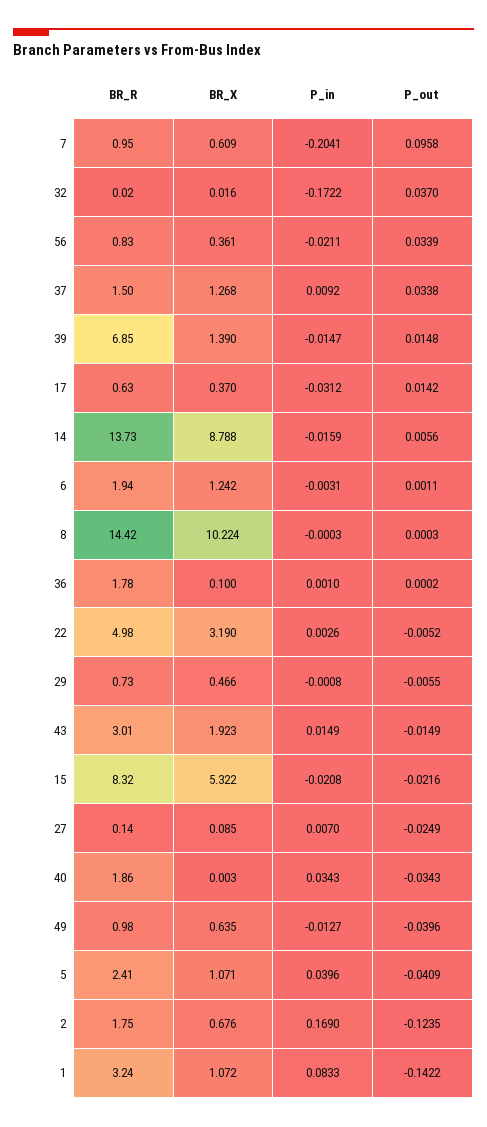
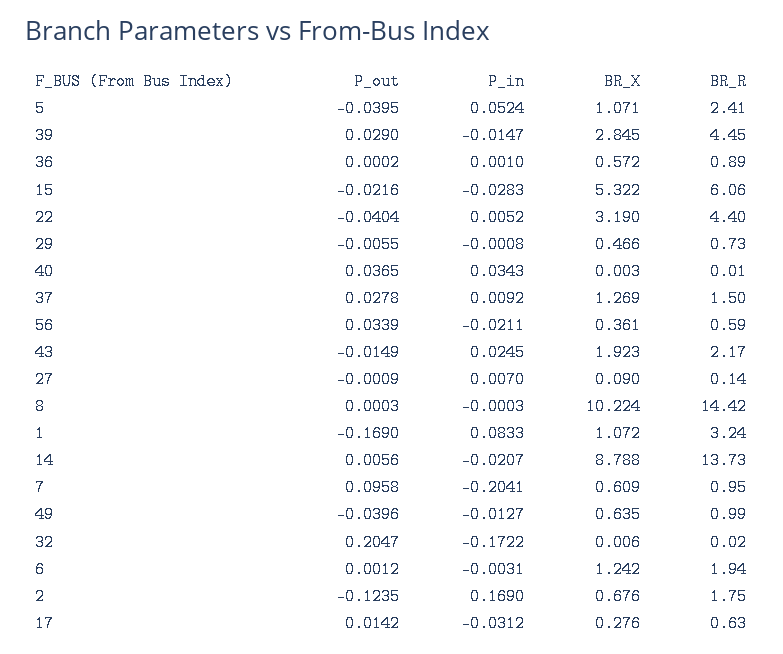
  {
    "BR_R": {
      "7": 0.95,
      "32": 0.02,
-     "56": 0.83,
+     "56": 0.59,
      "37": 1.5,
-     "39": 6.85,
+     "39": 4.45,
      "17": 0.63,
      "14": 13.73,
      "6": 1.94,
      "8": 14.42,
-     "36": 1.78,
+     "36": 0.89,
-     "22": 4.98,
+     "22": 4.4,
      "29": 0.73,
-     "43": 3.01,
+     "43": 2.17,
-     "15": 8.32,
+     "15": 6.06,
      "27": 0.14,
-     "40": 1.86,
+     "40": 0.01,
-     "49": 0.98,
+     "49": 0.99,
      "5": 2.41,
      "2": 1.75,
      "1": 3.24
    },
    "BR_X": {
      "7": 0.609,
-     "32": 0.016,
+     "32": 0.006,
      "56": 0.361,
-     "37": 1.268,
+     "37": 1.269,
-     "39": 1.39,
+     "39": 2.845,
-     "17": 0.37,
+     "17": 0.276,
      "14": 8.788,
      "6": 1.242,
      "8": 10.224,
-     "36": 0.1,
+     "36": 0.572,
      "22": 3.19,
      "29": 0.466,
      "43": 1.923,
      "15": 5.322,
-     "27": 0.085,
+     "27": 0.09,
      "40": 0.003,
      "49": 0.635,
      "5": 1.071,
      "2": 0.676,
      "1": 1.072
    },
    "P_in": {
      "7": -0.2041,
      "32": -0.1722,
      "56": -0.0211,
      "37": 0.0092,
      "39": -0.0147,
      "17": -0.0312,
-     "14": -0.0159,
+     "14": -0.0207,
      "6": -0.0031,
      "8": -0.0003,
      "36": 0.001,
-     "22": 0.0026,
+     "22": 0.0052,
      "29": -0.0008,
-     "43": 0.0149,
+     "43": 0.0245,
-     "15": -0.0208,
+     "15": -0.0283,
      "27": 0.007,
      "40": 0.0343,
      "49": -0.0127,
-     "5": 0.0396,
+     "5": 0.0524,
      "2": 0.169,
      "1": 0.0833
    },
    "P_out": {
      "7": 0.0958,
-     "32": 0.037,
+     "32": 0.2047,
      "56": 0.0339,
-     "37": 0.0338,
+     "37": 0.0278,
-     "39": 0.0148,
+     "39": 0.029,
      "17": 0.0142,
      "14": 0.0056,
-     "6": 0.0011,
+     "6": 0.0012,
      "8": 0.0003,
      "36": 0.0002,
-     "22": -0.0052,
+     "22": -0.0404,
      "29": -0.0055,
      "43": -0.0149,
      "15": -0.0216,
-     "27": -0.0249,
+     "27": -0.0009,
-     "40": -0.0343,
+     "40": 0.0365,
      "49": -0.0396,
-     "5": -0.0409,
+     "5": -0.0395,
      "2": -0.1235,
-     "1": -0.1422
+     "1": -0.169
    }
  }

